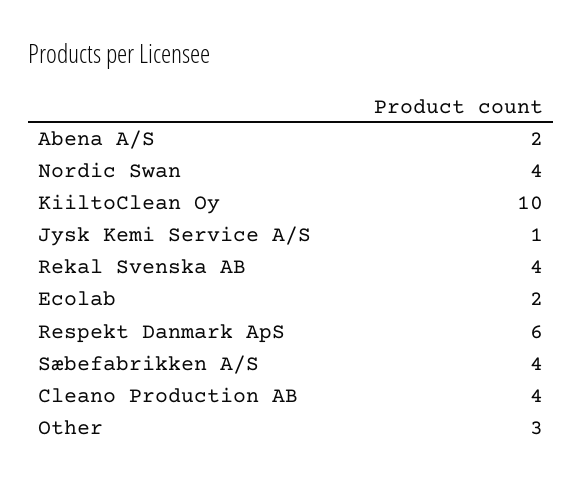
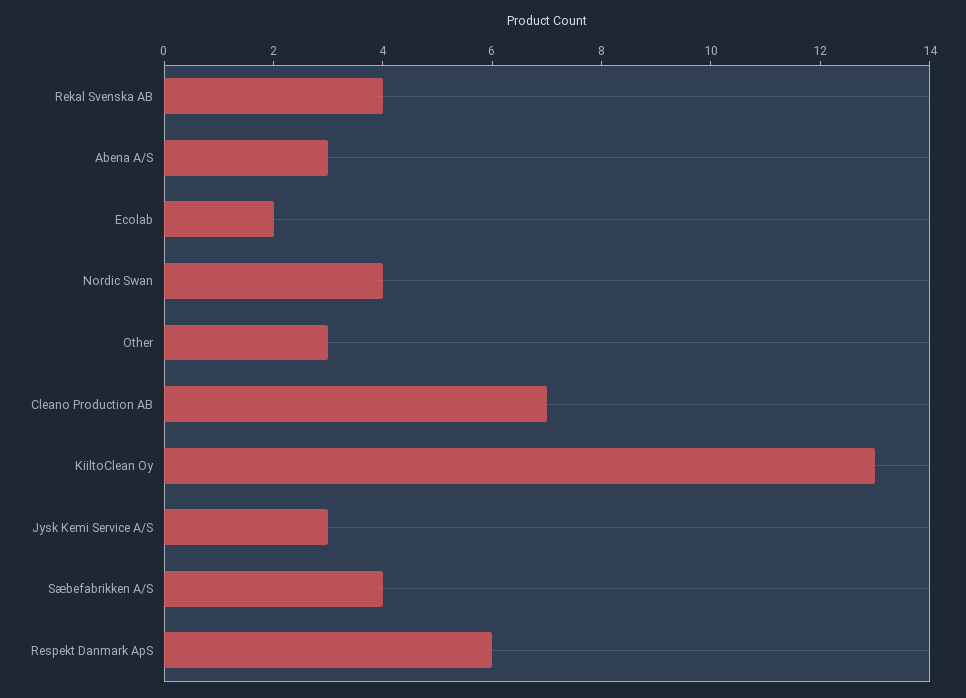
  {
-   "Abena A/S": 2,
+   "Abena A/S": 3,
    "Nordic Swan": 4,
-   "KiiltoClean Oy": 10,
+   "KiiltoClean Oy": 13,
-   "Jysk Kemi Service A/S": 1,
+   "Jysk Kemi Service A/S": 3,
    "Rekal Svenska AB": 4,
    "Ecolab": 2,
    "Respekt Danmark ApS": 6,
    "Sæbefabrikken A/S": 4,
-   "Cleano Production AB": 4,
+   "Cleano Production AB": 7,
    "Other": 3
  }

